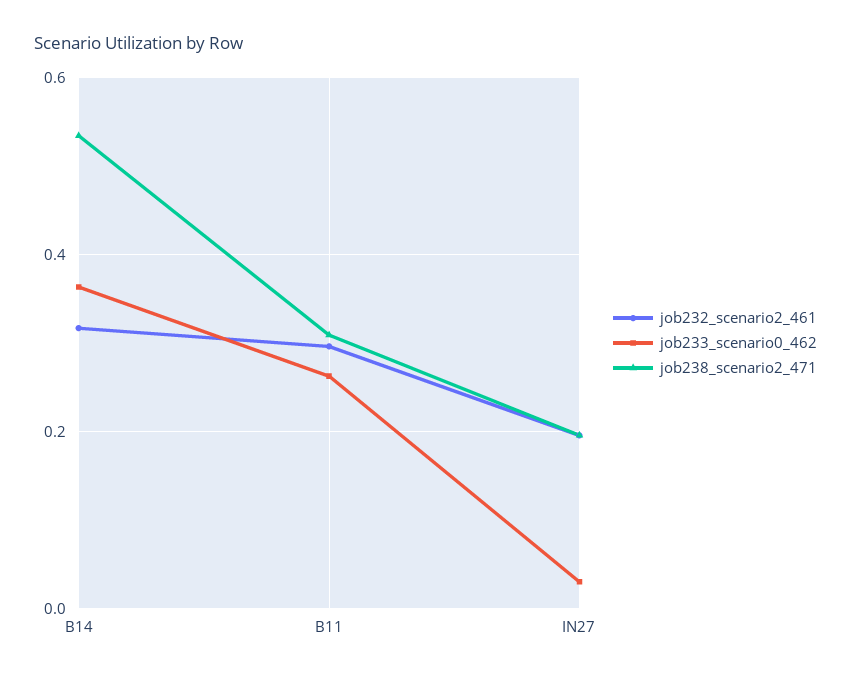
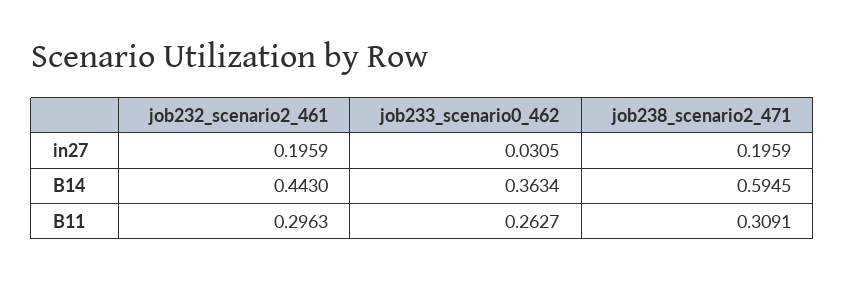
  {
    "job232_scenario2_461": {
-     "B14": 0.32,
+     "B14": 0.443,
      "B11": 0.2963,
      "IN27": 0.1959
    },
    "job233_scenario0_462": {
      "B14": 0.3634,
      "B11": 0.2627,
      "IN27": 0.0305
    },
    "job238_scenario2_471": {
-     "B14": 0.54,
+     "B14": 0.5945,
      "B11": 0.3091,
      "IN27": 0.1959
    }
  }

